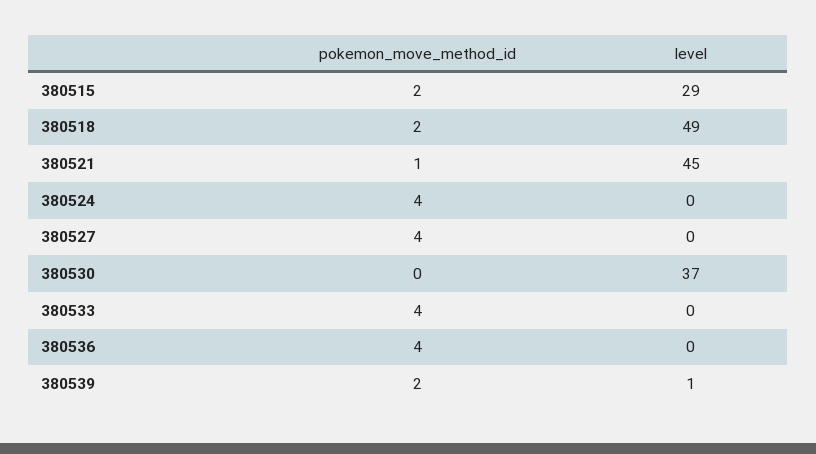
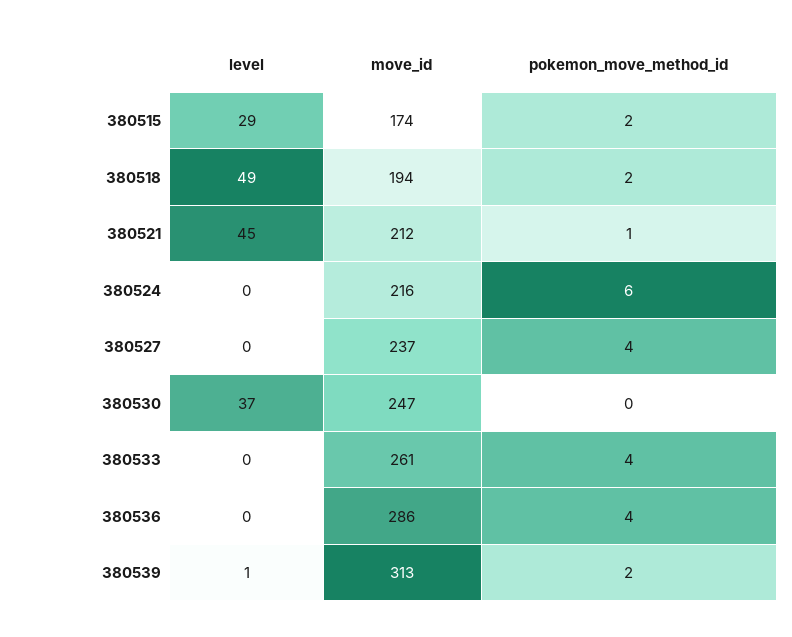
  {
    "pokemon_move_method_id": {
      "380515": 2,
      "380518": 2,
      "380521": 1,
-     "380524": 4,
+     "380524": 6,
      "380527": 4,
      "380530": 0,
      "380533": 4,
      "380536": 4,
      "380539": 2
    },
    "level": {
      "380515": 29,
      "380518": 49,
      "380521": 45,
      "380524": 0,
      "380527": 0,
      "380530": 37,
      "380533": 0,
      "380536": 0,
      "380539": 1
-   }
+   },
+   "move_id": {
+     "380515": 174,
+     "380518": 194,
+     "380521": 212,
+     "380524": 216,
+     "380527": 237,
+     "380530": 247,
+     "380533": 261,
+     "380536": 286,
+     "380539": 313
+   }
  }

